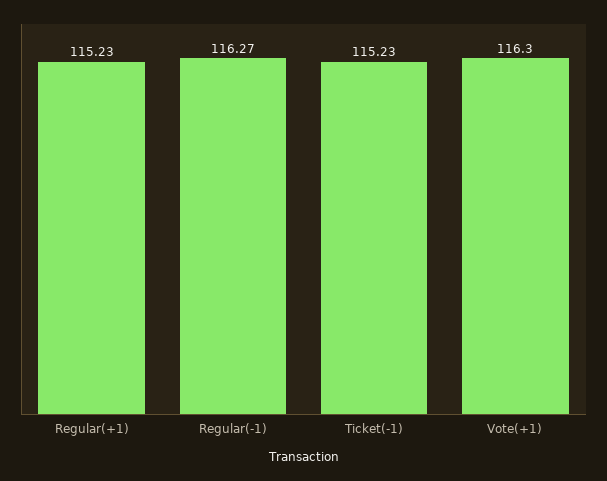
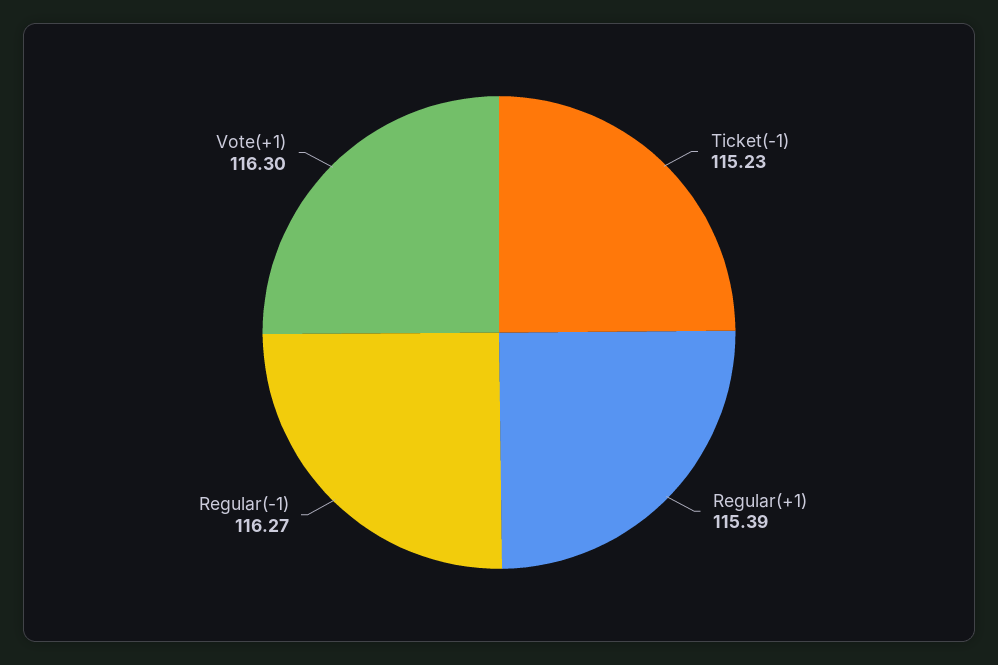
  {
-   "Regular(+1)": 115.23,
+   "Regular(+1)": 115.39,
    "Regular(-1)": 116.27,
    "Ticket(-1)": 115.23,
    "Vote(+1)": 116.3
  }

